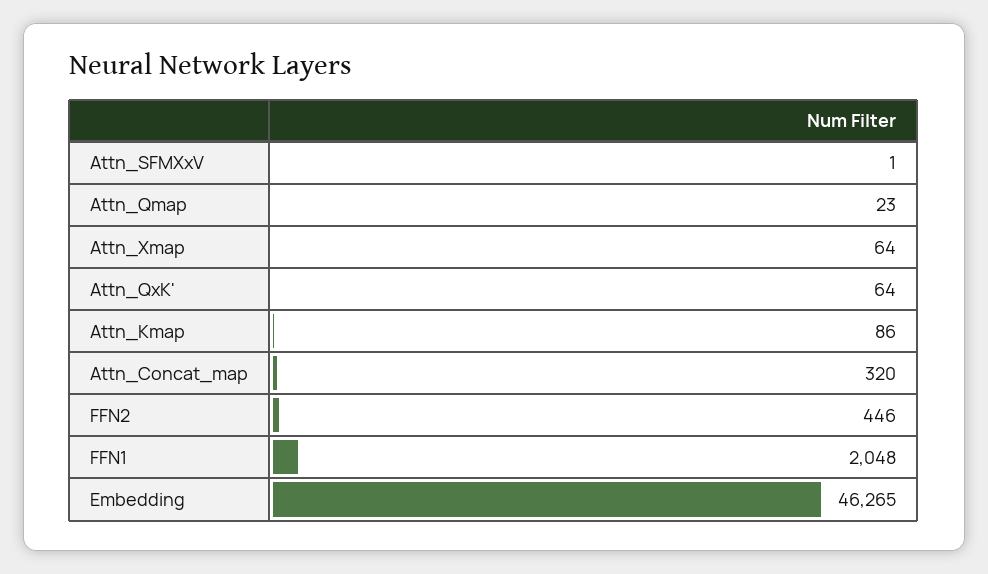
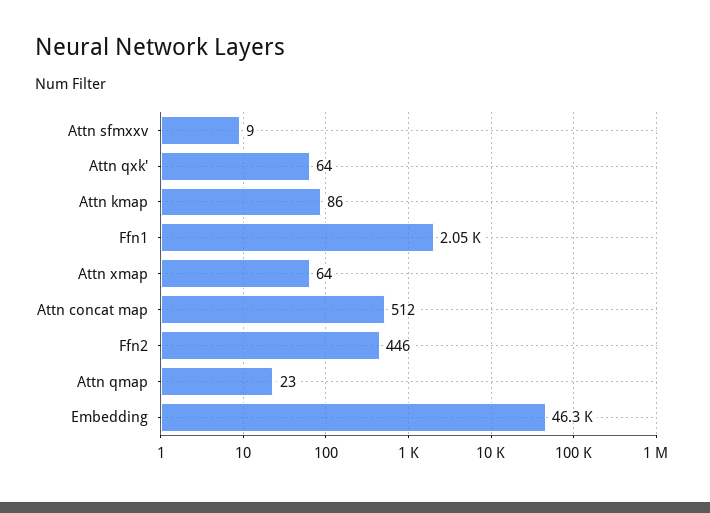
  {
-   "Attn_SFMXxV": 1,
+   "Attn_SFMXxV": 9,
    "Attn_Qmap": 23,
    "Attn_Xmap": 64,
    "Attn_QxK'": 64,
    "Attn_Kmap": 86,
-   "Attn_Concat_map": 320,
+   "Attn_Concat_map": 512,
    "FFN2": 446,
    "FFN1": 2048,
    "Embedding": 46265
  }

